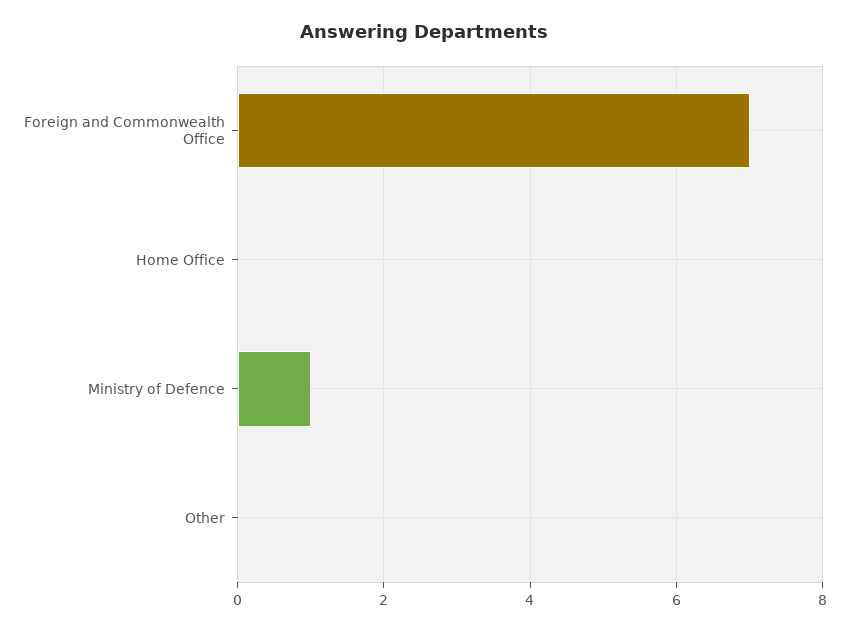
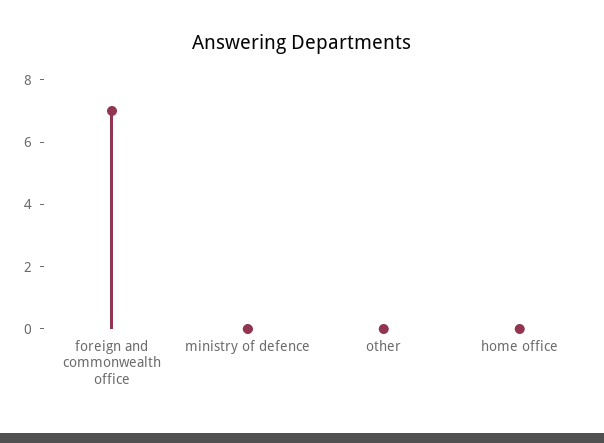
  {
    "Foreign and Commonwealth Office": 7,
    "Home Office": 0,
-   "Ministry of Defence": 1,
+   "Ministry of Defence": 0,
    "Other": 0
  }

